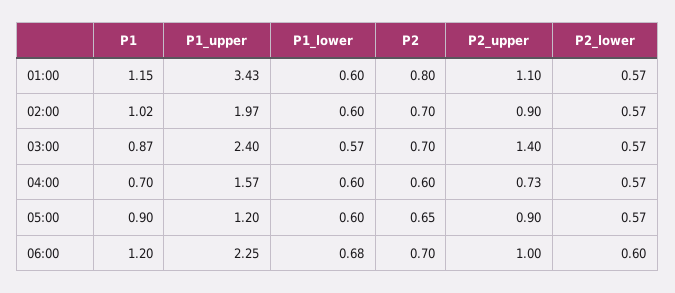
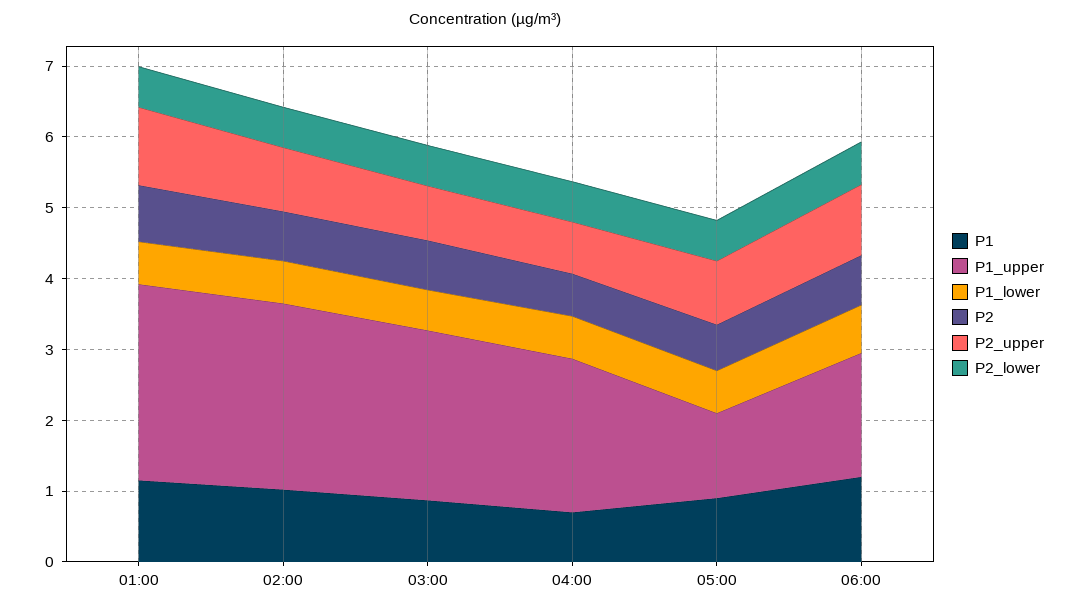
  {
    "P1": {
      "01:00": 1.15,
      "02:00": 1.02,
      "03:00": 0.87,
      "04:00": 0.7,
      "05:00": 0.9,
      "06:00": 1.2
    },
    "P1_upper": {
-     "01:00": 3.43,
+     "01:00": 2.8,
-     "02:00": 1.97,
+     "02:00": 2.6,
      "03:00": 2.4,
-     "04:00": 1.57,
+     "04:00": 2.2,
      "05:00": 1.2,
-     "06:00": 2.25
+     "06:00": 1.8
    },
    "P1_lower": {
      "01:00": 0.6,
      "02:00": 0.6,
      "03:00": 0.57,
      "04:00": 0.6,
      "05:00": 0.6,
      "06:00": 0.68
    },
    "P2": {
      "01:00": 0.8,
      "02:00": 0.7,
      "03:00": 0.7,
      "04:00": 0.6,
      "05:00": 0.65,
      "06:00": 0.7
    },
    "P2_upper": {
      "01:00": 1.1,
      "02:00": 0.9,
-     "03:00": 1.4,
+     "03:00": 0.8,
      "04:00": 0.73,
      "05:00": 0.9,
      "06:00": 1
    },
    "P2_lower": {
      "01:00": 0.57,
      "02:00": 0.57,
      "03:00": 0.57,
      "04:00": 0.57,
      "05:00": 0.57,
      "06:00": 0.6
    }
  }

